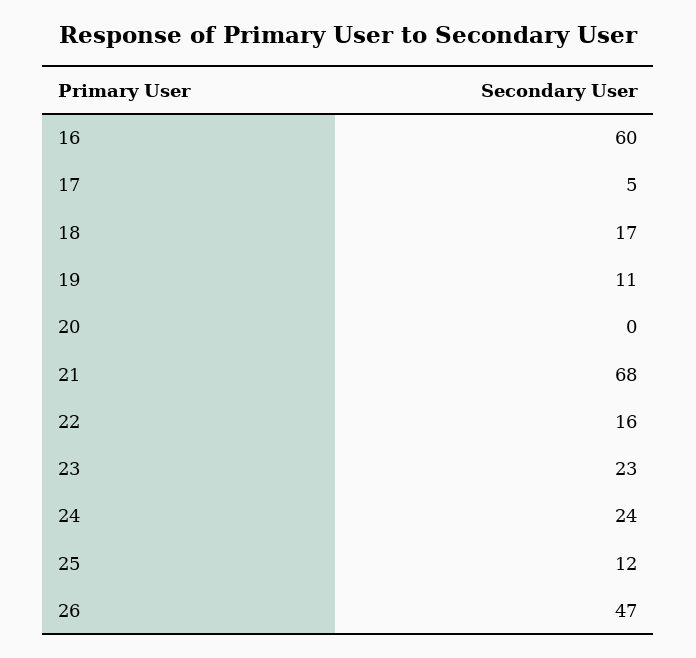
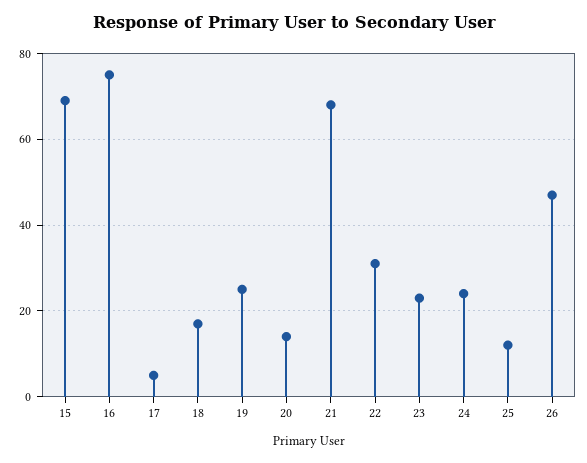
  {
-   "16": 60,
+   "16": 75,
    "17": 5,
    "18": 17,
-   "19": 11,
+   "19": 25,
-   "20": 0,
+   "20": 15,
    "21": 68,
-   "22": 16,
+   "22": 30,
    "23": 23,
    "24": 24,
    "25": 12,
-   "26": 47
+   "26": 47,
+   "15": 70
  }

